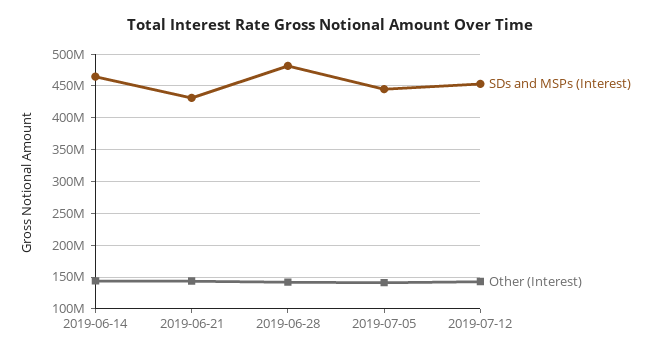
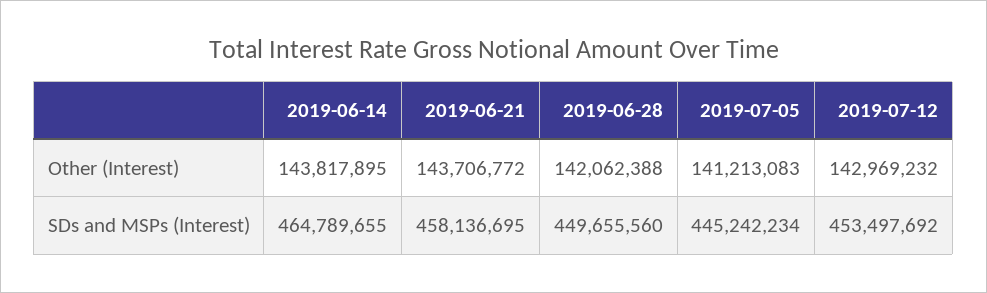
  {
    "SDs and MSPs (Interest)": {
      "2019-06-14": 464789655,
-     "2019-06-21": 430000000,
+     "2019-06-21": 458136695,
-     "2019-06-28": 480000000,
+     "2019-06-28": 449655560,
      "2019-07-05": 445242234,
      "2019-07-12": 453497692
    },
    "Other (Interest)": {
      "2019-06-14": 143817895,
      "2019-06-21": 143706772,
      "2019-06-28": 142062388,
      "2019-07-05": 141213083,
      "2019-07-12": 142969232
    }
  }

